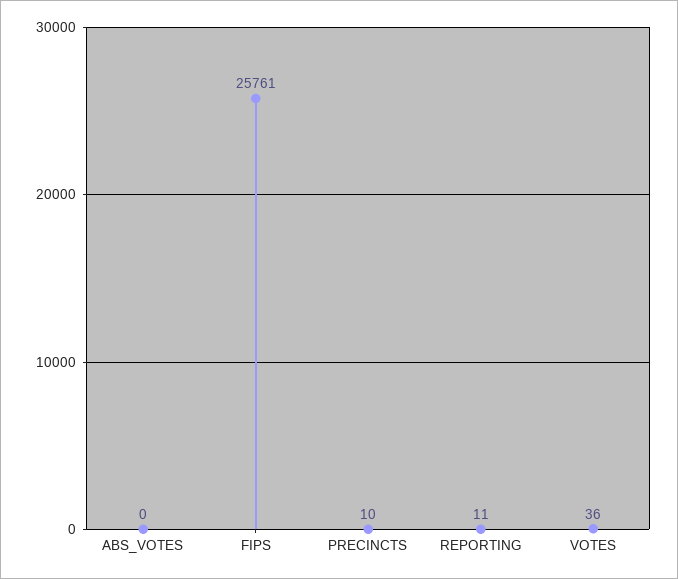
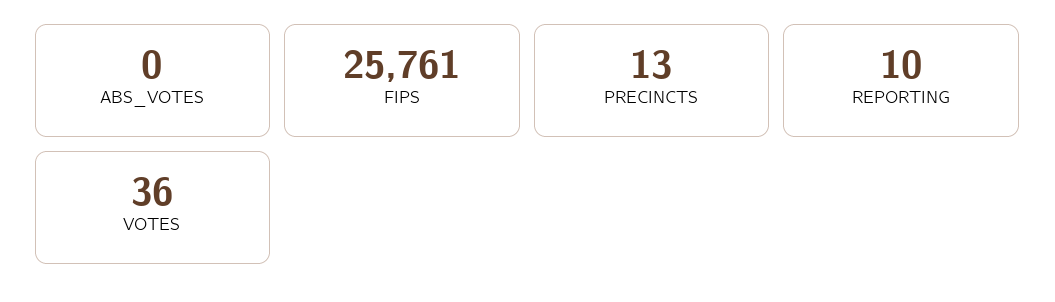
  {
    "ABS_VOTES": 0,
    "FIPS": 25761,
-   "PRECINCTS": 10,
+   "PRECINCTS": 13,
-   "REPORTING": 11,
+   "REPORTING": 10,
    "VOTES": 36
  }

